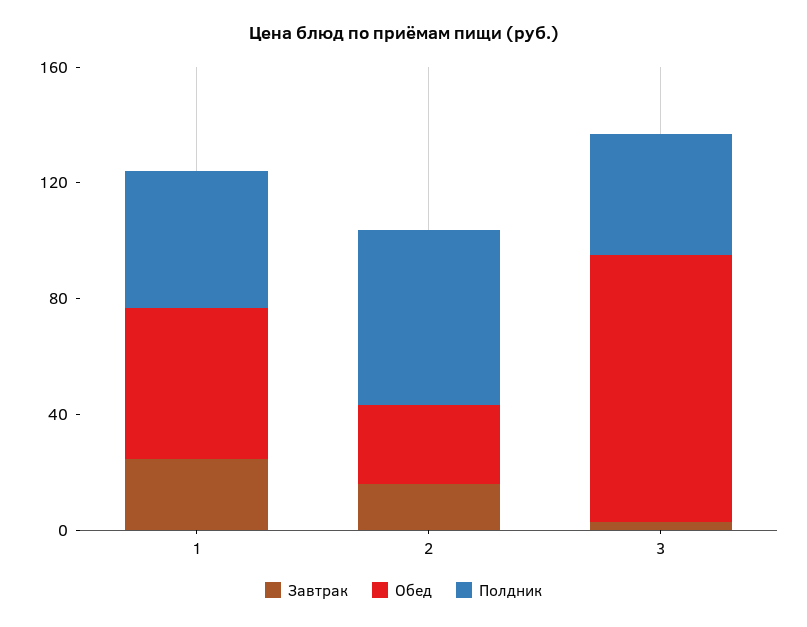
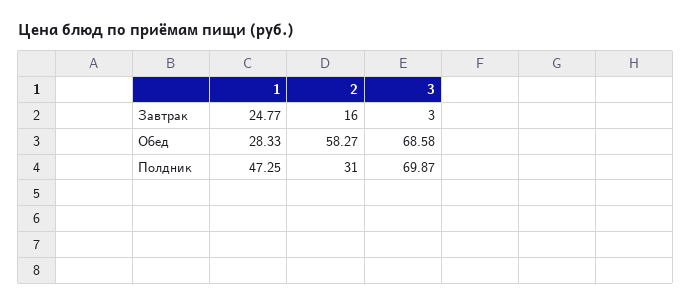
  {
    "Завтрак": {
      "1": 24.77,
      "2": 16,
      "3": 3
    },
    "Обед": {
-     "1": 50,
+     "1": 28.33,
-     "2": 30,
+     "2": 58.27,
-     "3": 90
+     "3": 68.58
    },
    "Полдник": {
      "1": 47.25,
-     "2": 60,
+     "2": 31,
-     "3": 40
+     "3": 69.87
    }
  }

